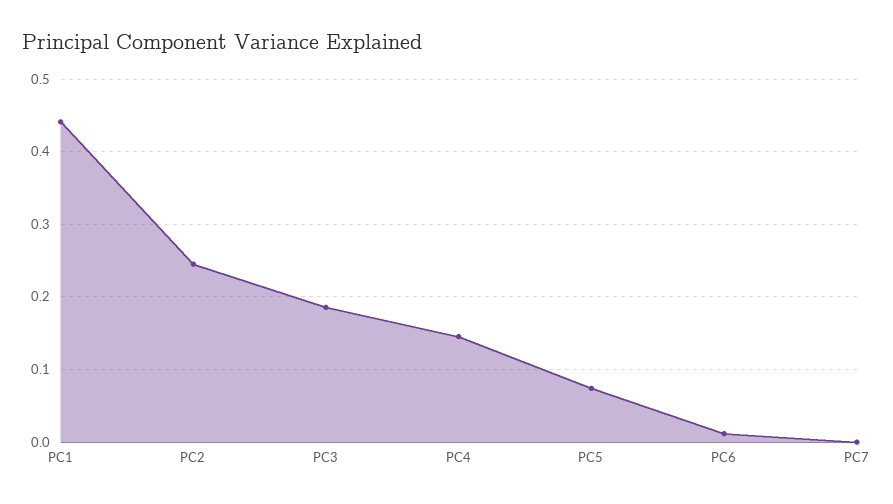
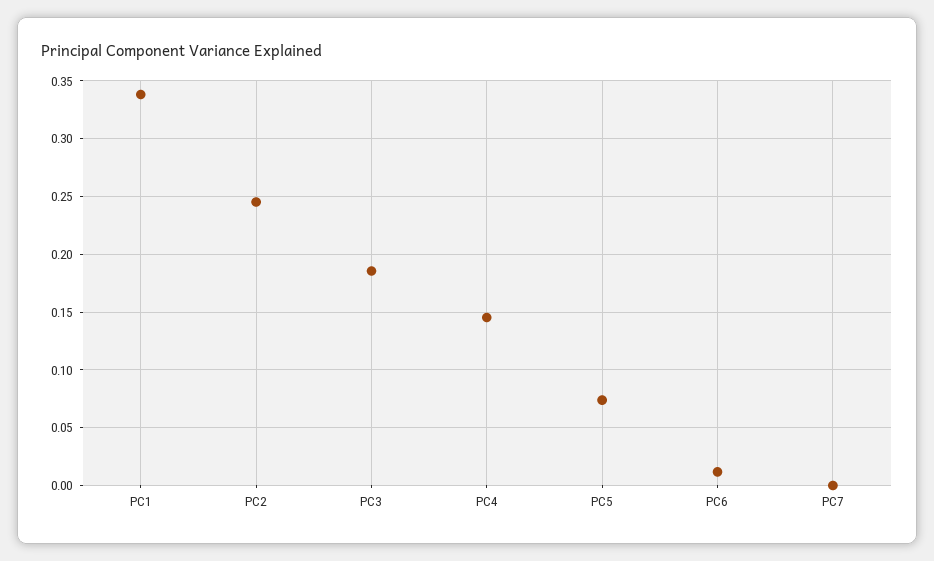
  {
-   "PC1": 0.44,
+   "PC1": 0.34,
    "PC2": 0.25,
    "PC3": 0.19,
    "PC4": 0.15,
    "PC5": 0.07,
    "PC6": 0.01,
    "PC7": 0
  }

